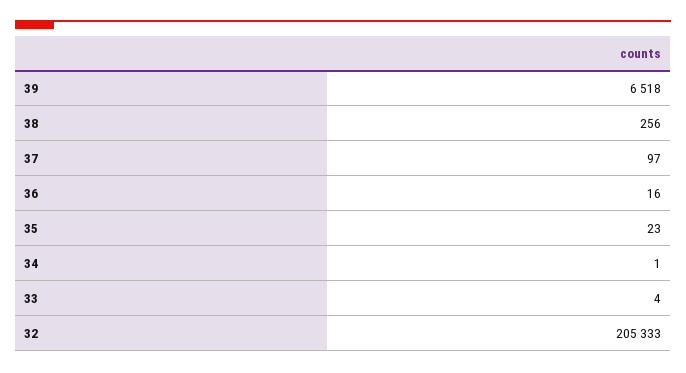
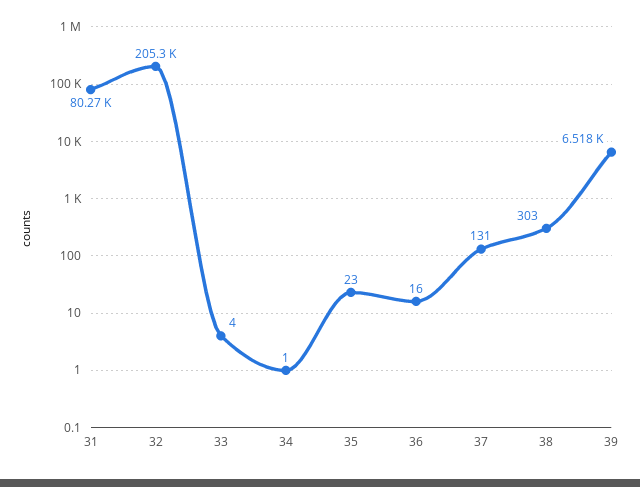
  {
    "39": 6518,
-   "38": 256,
+   "38": 303,
-   "37": 97,
+   "37": 131,
    "36": 16,
    "35": 23,
    "34": 1,
    "33": 4,
-   "32": 205333
+   "32": 205333,
+   "31": 80270
  }

